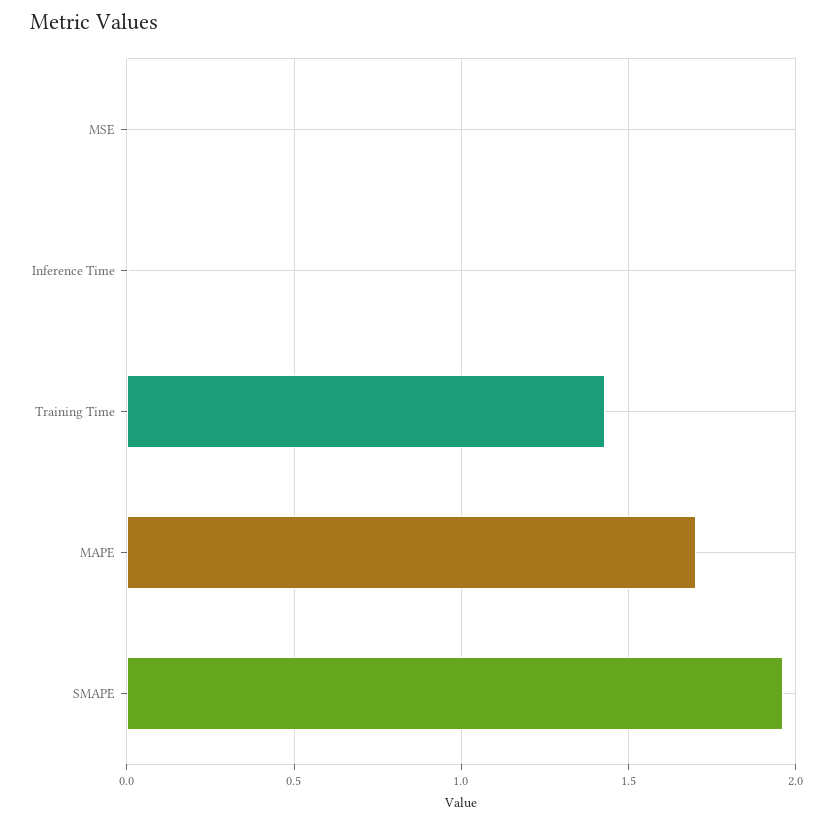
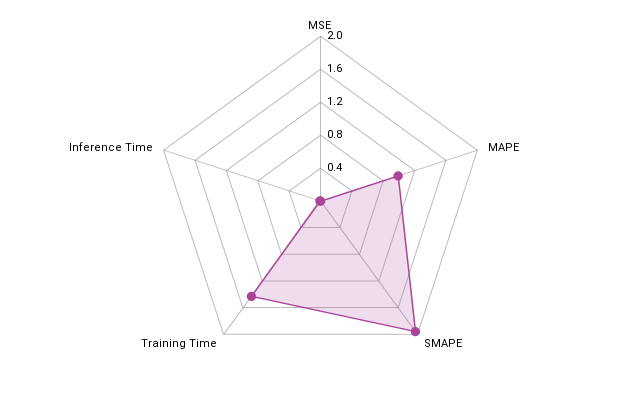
  {
    "MSE": 0,
    "Inference Time": 0,
    "Training Time": 1.45,
-   "MAPE": 1.7,
+   "MAPE": 1,
    "SMAPE": 1.95
  }

